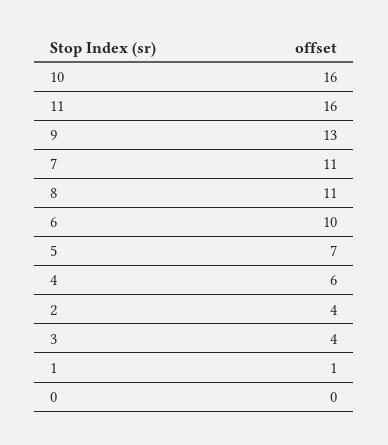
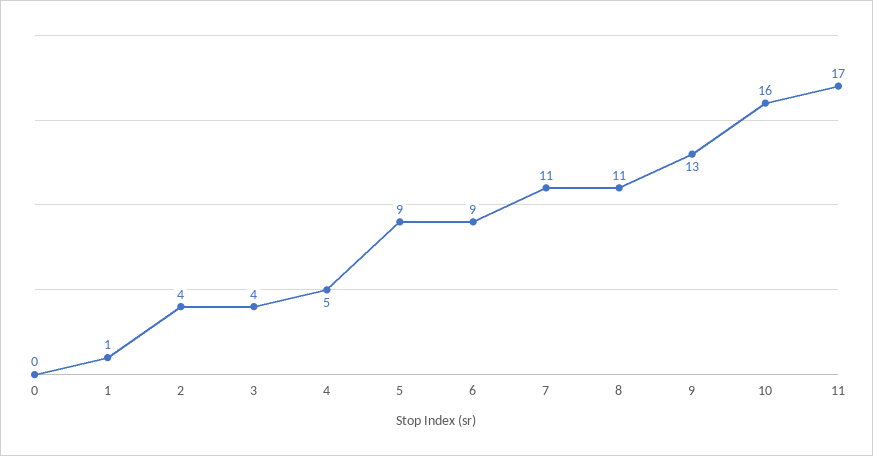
  {
    "10": 16,
-   "11": 16,
+   "11": 17,
    "9": 13,
    "7": 11,
    "8": 11,
-   "6": 10,
+   "6": 9,
-   "5": 7,
+   "5": 9,
-   "4": 6,
+   "4": 5,
    "2": 4,
    "3": 4,
    "1": 1,
    "0": 0
  }

